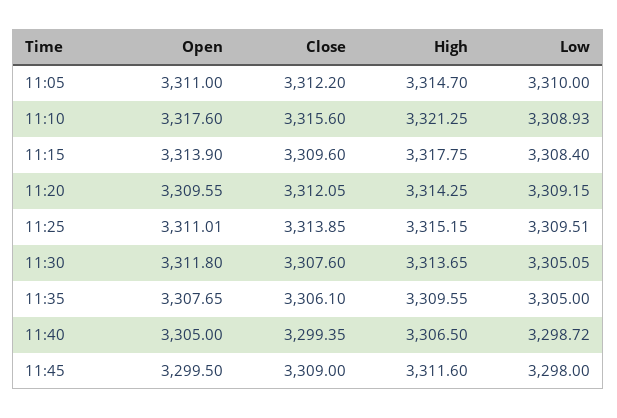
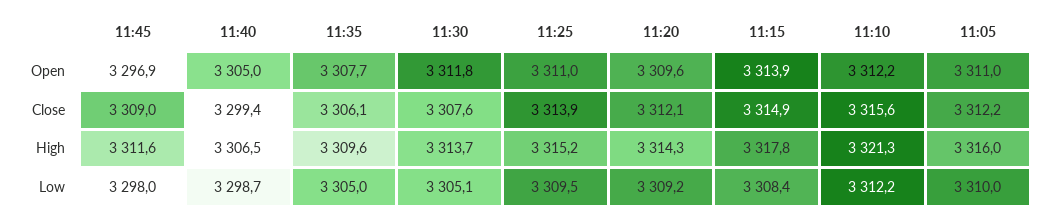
  {
    "Open": {
      "11:05": 3311,
-     "11:10": 3317.6,
+     "11:10": 3312.2,
      "11:15": 3313.9,
      "11:20": 3309.55,
      "11:25": 3311.01,
      "11:30": 3311.8,
      "11:35": 3307.65,
      "11:40": 3305,
-     "11:45": 3299.5
+     "11:45": 3296.9
    },
    "Close": {
      "11:05": 3312.2,
      "11:10": 3315.6,
-     "11:15": 3309.6,
+     "11:15": 3314.9,
      "11:20": 3312.05,
      "11:25": 3313.85,
      "11:30": 3307.6,
      "11:35": 3306.1,
      "11:40": 3299.35,
      "11:45": 3309
    },
    "High": {
-     "11:05": 3314.7,
+     "11:05": 3316,
      "11:10": 3321.25,
      "11:15": 3317.75,
      "11:20": 3314.25,
      "11:25": 3315.15,
      "11:30": 3313.65,
      "11:35": 3309.55,
      "11:40": 3306.5,
      "11:45": 3311.6
    },
    "Low": {
      "11:05": 3310,
-     "11:10": 3308.93,
+     "11:10": 3312.2,
      "11:15": 3308.4,
      "11:20": 3309.15,
      "11:25": 3309.51,
      "11:30": 3305.05,
      "11:35": 3305,
      "11:40": 3298.72,
      "11:45": 3298
    }
  }

